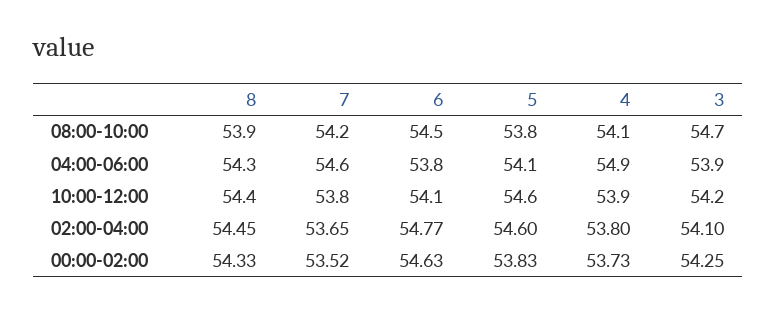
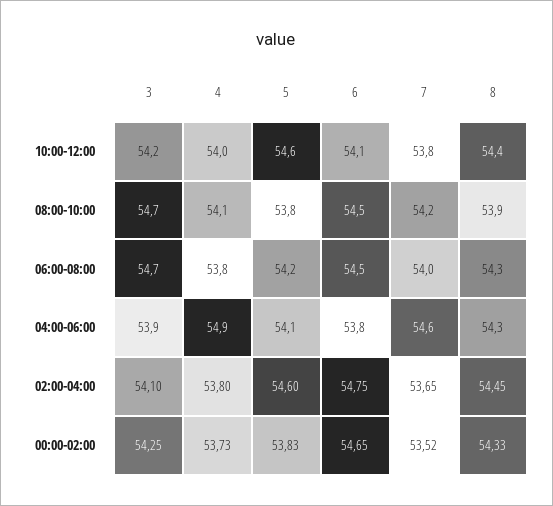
  {
    "8": {
      "08:00-10:00": 53.9,
      "04:00-06:00": 54.3,
      "10:00-12:00": 54.4,
      "02:00-04:00": 54.45,
-     "00:00-02:00": 54.33
+     "00:00-02:00": 54.33,
+     "06:00-08:00": 54.3
    },
    "7": {
      "08:00-10:00": 54.2,
      "04:00-06:00": 54.6,
      "10:00-12:00": 53.8,
      "02:00-04:00": 53.65,
-     "00:00-02:00": 53.52
+     "00:00-02:00": 53.52,
+     "06:00-08:00": 54
    },
    "6": {
      "08:00-10:00": 54.5,
      "04:00-06:00": 53.8,
      "10:00-12:00": 54.1,
-     "02:00-04:00": 54.77,
+     "02:00-04:00": 54.75,
-     "00:00-02:00": 54.63
+     "00:00-02:00": 54.65,
+     "06:00-08:00": 54.5
    },
    "5": {
      "08:00-10:00": 53.8,
      "04:00-06:00": 54.1,
      "10:00-12:00": 54.6,
      "02:00-04:00": 54.6,
-     "00:00-02:00": 53.83
+     "00:00-02:00": 53.83,
+     "06:00-08:00": 54.2
    },
    "4": {
      "08:00-10:00": 54.1,
      "04:00-06:00": 54.9,
-     "10:00-12:00": 53.9,
+     "10:00-12:00": 54,
      "02:00-04:00": 53.8,
-     "00:00-02:00": 53.73
+     "00:00-02:00": 53.73,
+     "06:00-08:00": 53.8
    },
    "3": {
      "08:00-10:00": 54.7,
      "04:00-06:00": 53.9,
      "10:00-12:00": 54.2,
      "02:00-04:00": 54.1,
-     "00:00-02:00": 54.25
+     "00:00-02:00": 54.25,
+     "06:00-08:00": 54.7
    }
  }

